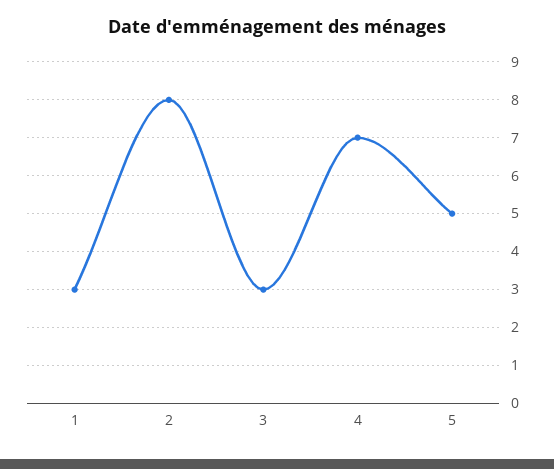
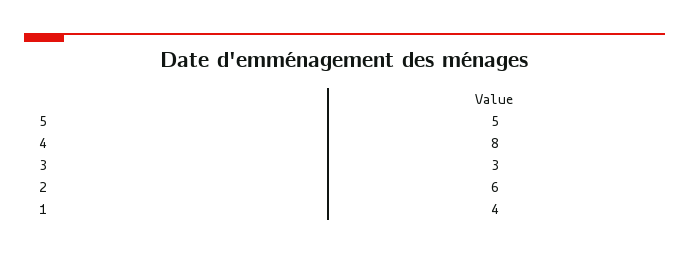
  {
-   "1": 3,
+   "1": 4,
-   "2": 8,
+   "2": 6,
    "3": 3,
-   "4": 7,
+   "4": 8,
    "5": 5
  }

